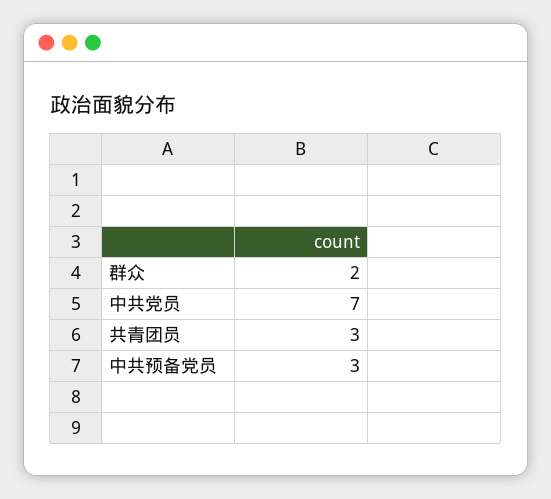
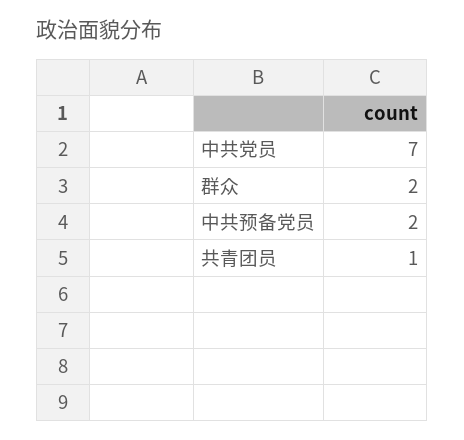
  {
    "群众": 2,
    "中共党员": 7,
-   "共青团员": 3,
+   "共青团员": 1,
-   "中共预备党员": 3
+   "中共预备党员": 2
  }

